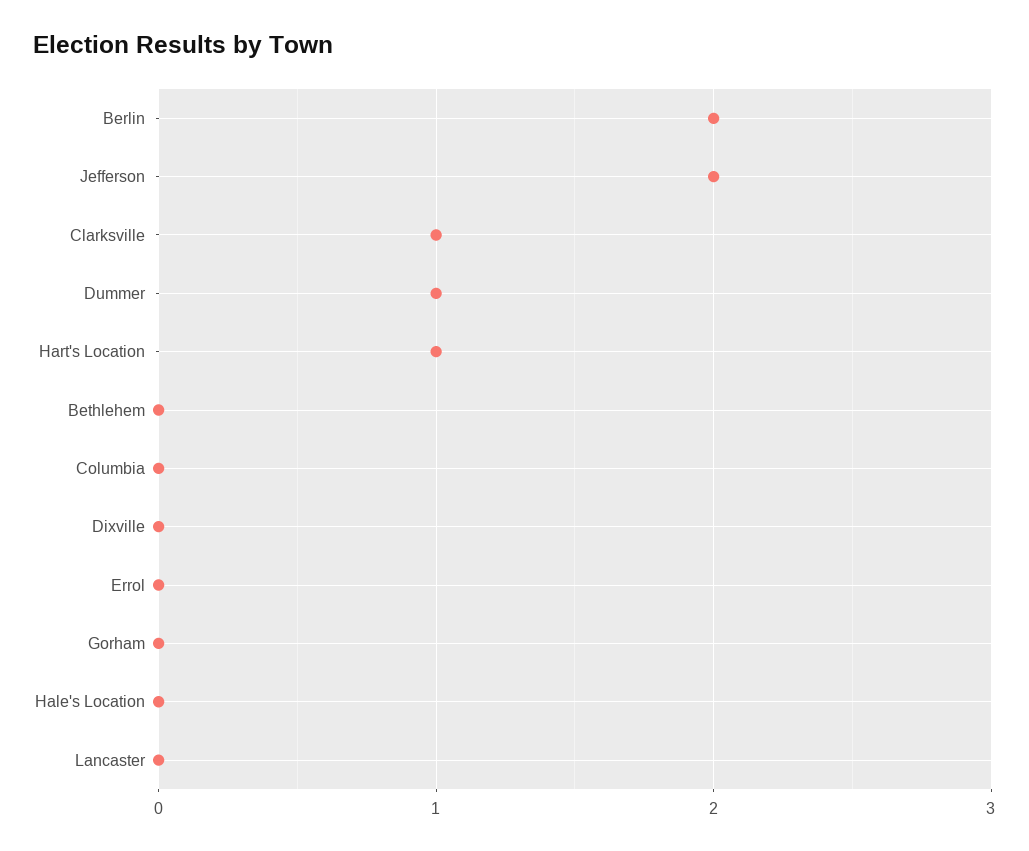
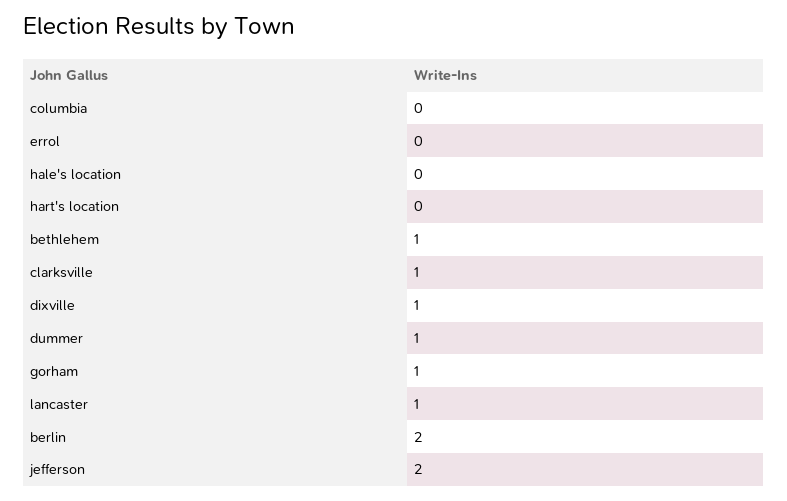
  {
    "Berlin": 2,
    "Jefferson": 2,
    "Clarksville": 1,
    "Dummer": 1,
-   "Hart's Location": 1,
+   "Hart's Location": 0,
-   "Bethlehem": 0,
+   "Bethlehem": 1,
    "Columbia": 0,
-   "Dixville": 0,
+   "Dixville": 1,
    "Errol": 0,
-   "Gorham": 0,
+   "Gorham": 1,
    "Hale's Location": 0,
-   "Lancaster": 0
+   "Lancaster": 1
  }

